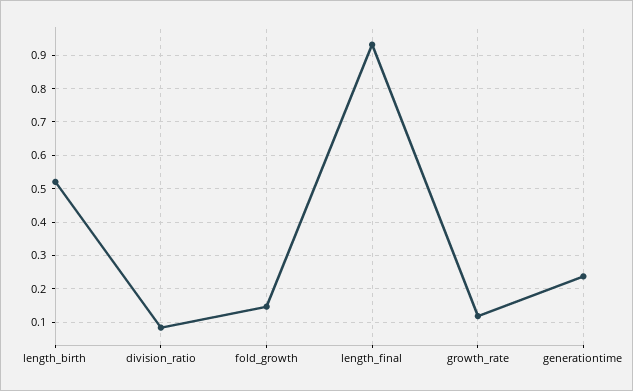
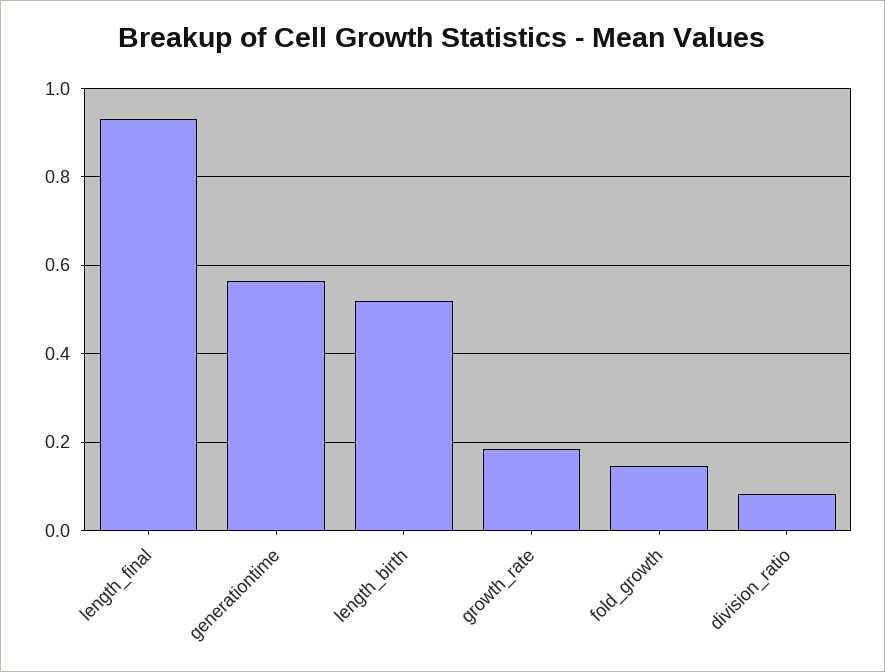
  {
    "length_birth": 0.52,
    "division_ratio": 0.08,
    "fold_growth": 0.14,
    "length_final": 0.94,
-   "growth_rate": 0.12,
+   "growth_rate": 0.18,
-   "generationtime": 0.24
+   "generationtime": 0.56
  }

